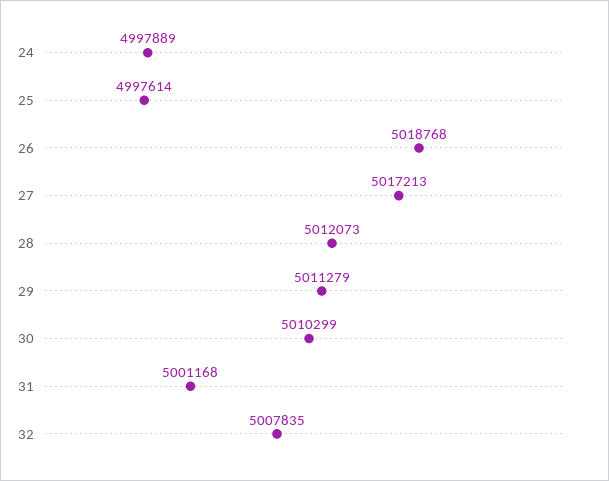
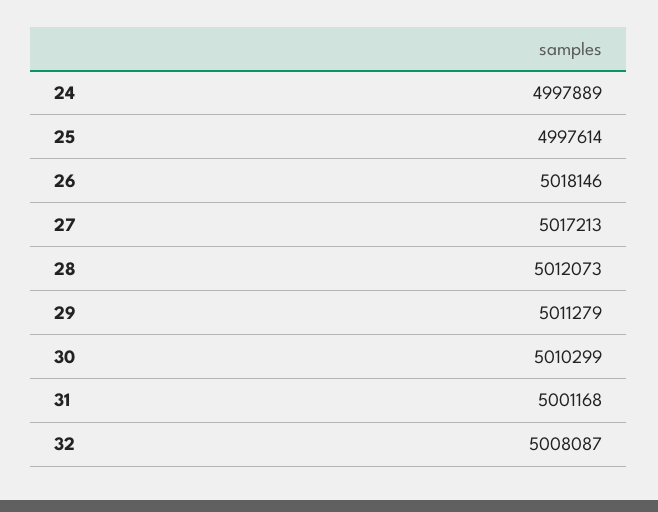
  {
    "24": 4997889,
    "25": 4997614,
-   "26": 5018768,
+   "26": 5018146,
    "27": 5017213,
    "28": 5012073,
    "29": 5011279,
    "30": 5010299,
    "31": 5001168,
-   "32": 5007835
+   "32": 5008087
  }

